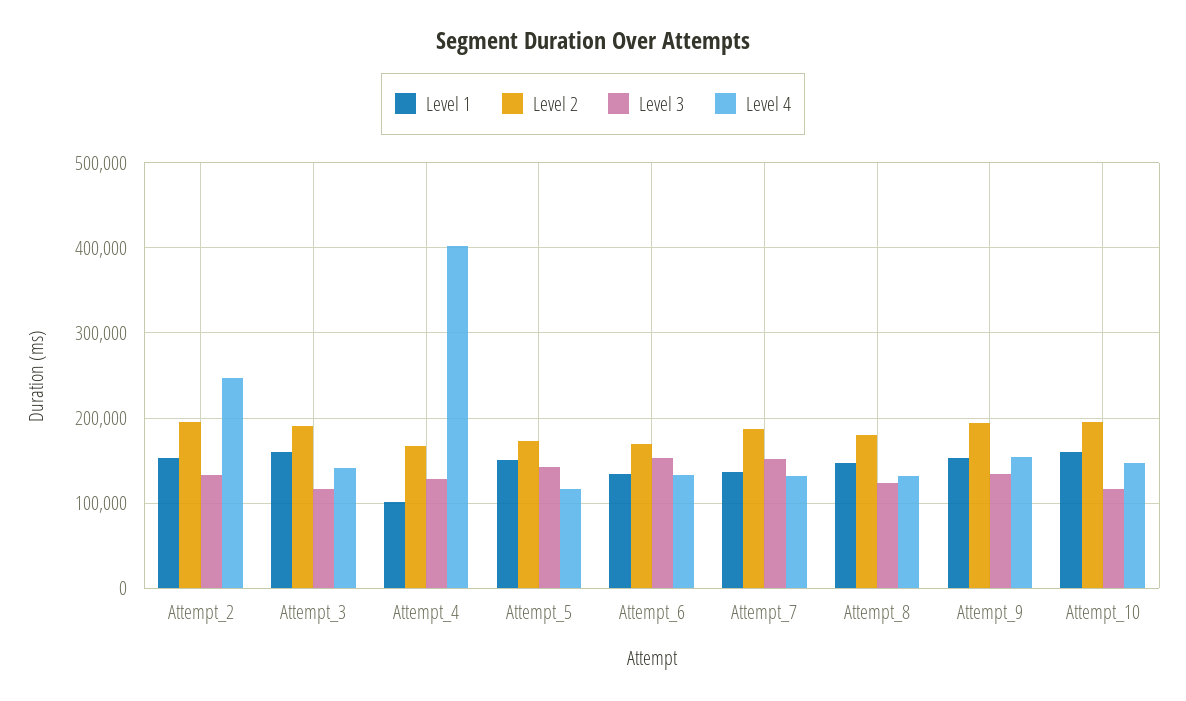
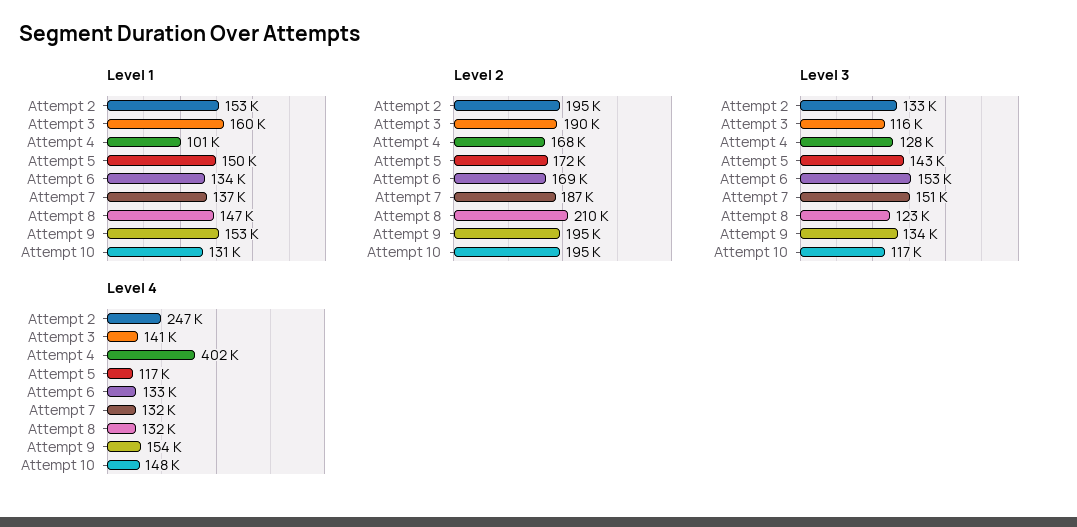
  {
    "Level 1": {
      "Attempt_2": 153000,
      "Attempt_3": 160000,
      "Attempt_4": 101000,
      "Attempt_5": 150000,
      "Attempt_6": 134000,
      "Attempt_7": 137000,
      "Attempt_8": 147000,
      "Attempt_9": 153000,
-     "Attempt_10": 160000
+     "Attempt_10": 131000
    },
    "Level 2": {
      "Attempt_2": 195000,
      "Attempt_3": 190000,
      "Attempt_4": 168000,
      "Attempt_5": 172000,
      "Attempt_6": 169000,
      "Attempt_7": 187000,
-     "Attempt_8": 180000,
+     "Attempt_8": 210000,
      "Attempt_9": 195000,
      "Attempt_10": 195000
    },
    "Level 3": {
      "Attempt_2": 133000,
      "Attempt_3": 116000,
      "Attempt_4": 128000,
      "Attempt_5": 143000,
      "Attempt_6": 153000,
      "Attempt_7": 151000,
      "Attempt_8": 123000,
      "Attempt_9": 134000,
      "Attempt_10": 117000
    },
    "Level 4": {
      "Attempt_2": 247000,
      "Attempt_3": 141000,
      "Attempt_4": 402000,
      "Attempt_5": 117000,
      "Attempt_6": 133000,
      "Attempt_7": 132000,
      "Attempt_8": 132000,
      "Attempt_9": 154000,
      "Attempt_10": 148000
    }
  }

